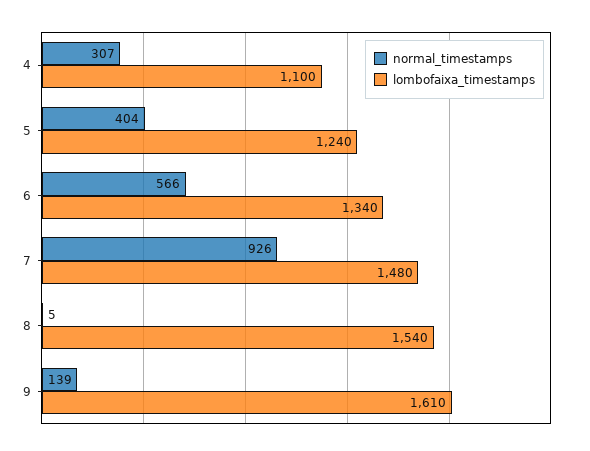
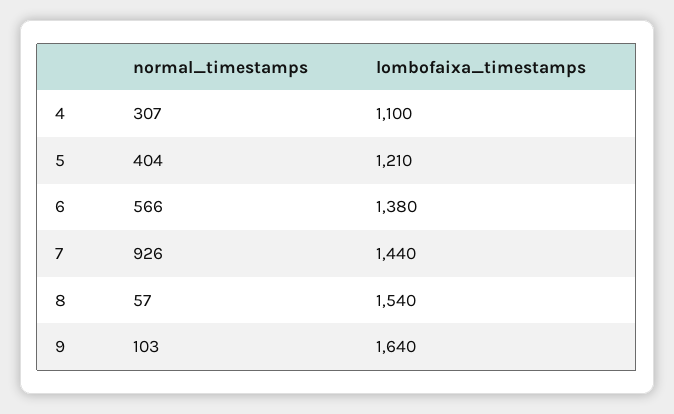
  {
    "normal_timestamps": {
      "4": 307,
      "5": 404,
      "6": 566,
      "7": 926,
-     "8": 5,
+     "8": 57,
-     "9": 139
+     "9": 103
    },
    "lombofaixa_timestamps": {
      "4": 1100,
-     "5": 1240,
+     "5": 1210,
-     "6": 1340,
+     "6": 1380,
-     "7": 1480,
+     "7": 1440,
      "8": 1540,
-     "9": 1610
+     "9": 1640
    }
  }

